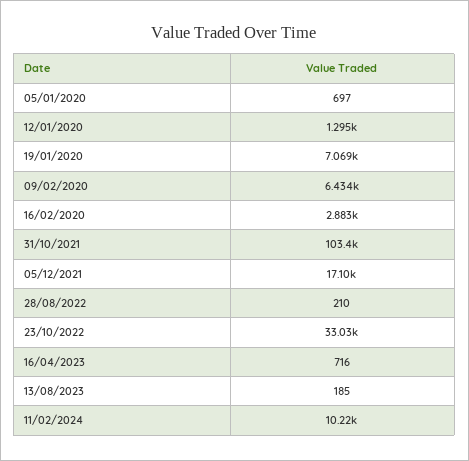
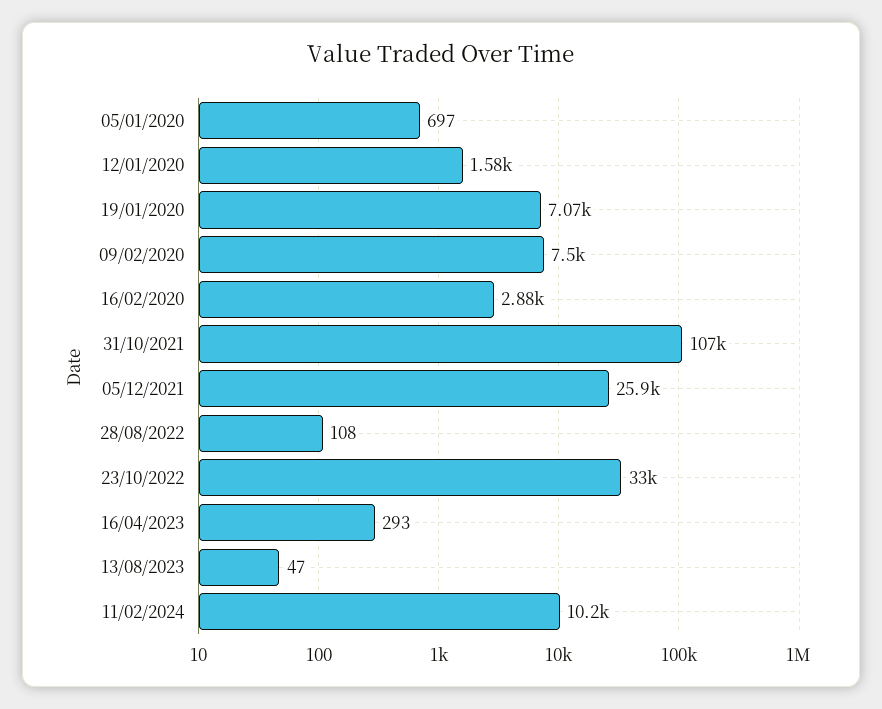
  {
    "05/01/2020": 697,
-   "12/01/2020": 1295,
+   "12/01/2020": 1580,
    "19/01/2020": 7069,
-   "09/02/2020": 6434,
+   "09/02/2020": 7500,
    "16/02/2020": 2883,
-   "31/10/2021": 103400,
+   "31/10/2021": 107000,
-   "05/12/2021": 17100,
+   "05/12/2021": 25900,
-   "28/08/2022": 210,
+   "28/08/2022": 108,
    "23/10/2022": 33030,
-   "16/04/2023": 716,
+   "16/04/2023": 293,
-   "13/08/2023": 185,
+   "13/08/2023": 47,
    "11/02/2024": 10220
  }

